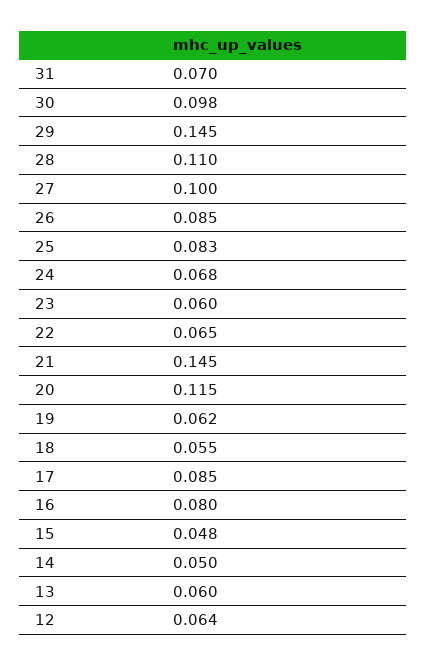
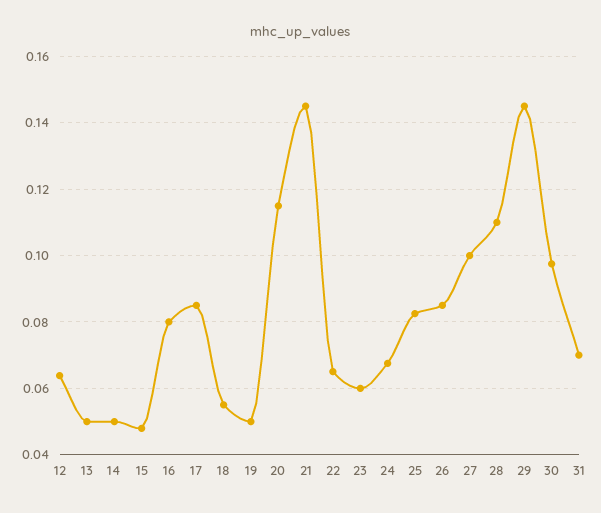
  {
    "31": 0.07,
    "30": 0.098,
    "29": 0.145,
    "28": 0.11,
    "27": 0.1,
    "26": 0.085,
    "25": 0.083,
    "24": 0.068,
    "23": 0.06,
    "22": 0.065,
    "21": 0.145,
    "20": 0.115,
-   "19": 0.062,
+   "19": 0.05,
    "18": 0.055,
    "17": 0.085,
    "16": 0.08,
    "15": 0.048,
    "14": 0.05,
-   "13": 0.06,
+   "13": 0.05,
    "12": 0.064
  }

